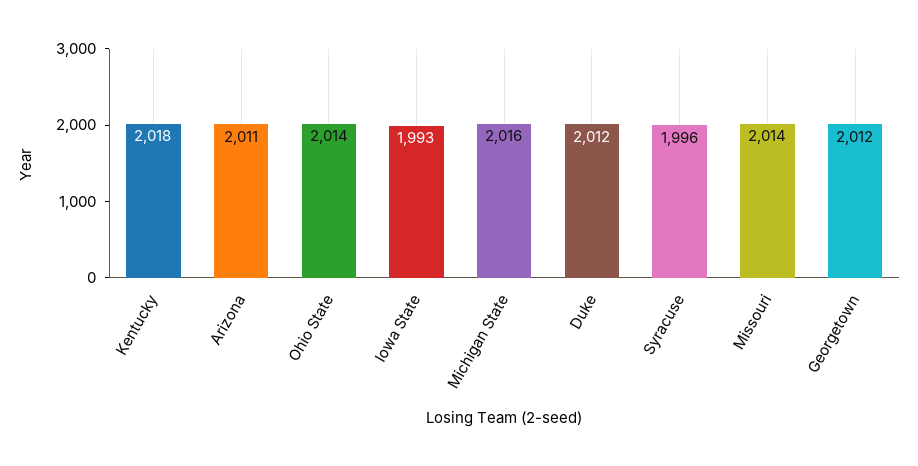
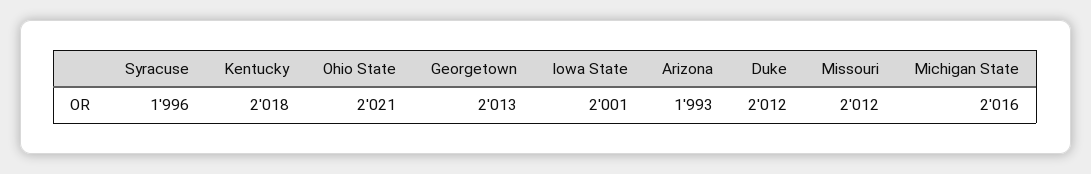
  {
    "Kentucky": 2018,
-   "Arizona": 2011,
+   "Arizona": 1993,
-   "Ohio State": 2014,
+   "Ohio State": 2021,
-   "Iowa State": 1993,
+   "Iowa State": 2001,
    "Michigan State": 2016,
    "Duke": 2012,
    "Syracuse": 1996,
-   "Missouri": 2014,
+   "Missouri": 2012,
-   "Georgetown": 2012
+   "Georgetown": 2013
  }

